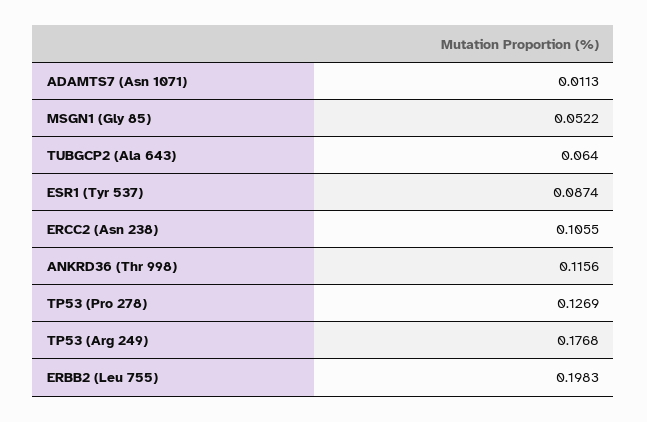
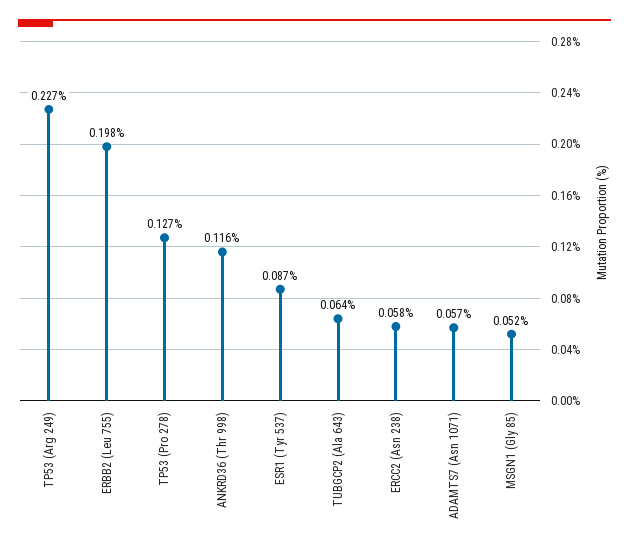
  {
-   "ADAMTS7 (Asn 1071)": 0.0113,
+   "ADAMTS7 (Asn 1071)": 0.057,
    "MSGN1 (Gly 85)": 0.0522,
    "TUBGCP2 (Ala 643)": 0.064,
    "ESR1 (Tyr 537)": 0.0874,
-   "ERCC2 (Asn 238)": 0.1055,
+   "ERCC2 (Asn 238)": 0.058,
    "ANKRD36 (Thr 998)": 0.1156,
    "TP53 (Pro 278)": 0.1269,
-   "TP53 (Arg 249)": 0.1768,
+   "TP53 (Arg 249)": 0.227,
    "ERBB2 (Leu 755)": 0.1983
  }

